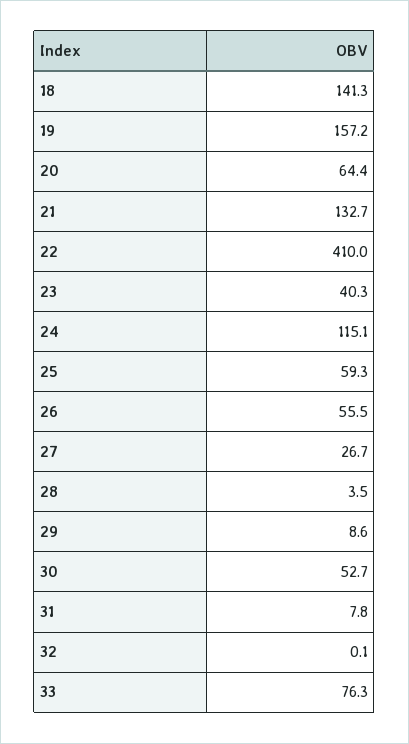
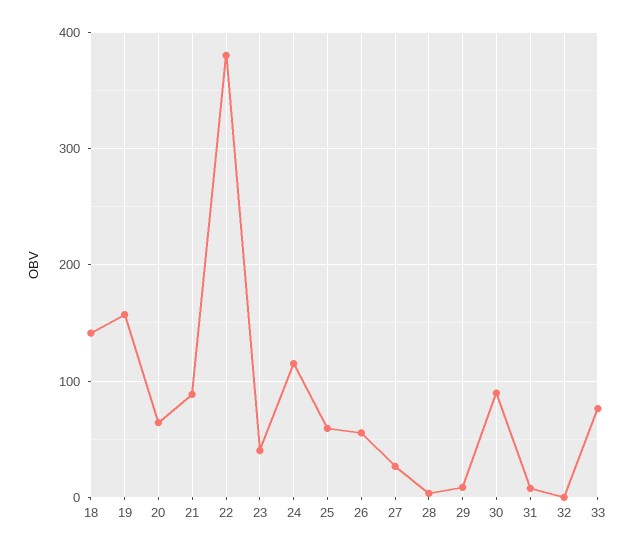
  {
    "18": 141.3,
    "19": 157.2,
    "20": 64.4,
-   "21": 132.7,
+   "21": 90,
-   "22": 410,
+   "22": 380,
    "23": 40.3,
    "24": 115.1,
    "25": 59.3,
    "26": 55.5,
    "27": 26.7,
    "28": 3.5,
    "29": 8.6,
-   "30": 52.7,
+   "30": 90,
    "31": 7.8,
    "32": 0.1,
    "33": 76.3
  }

